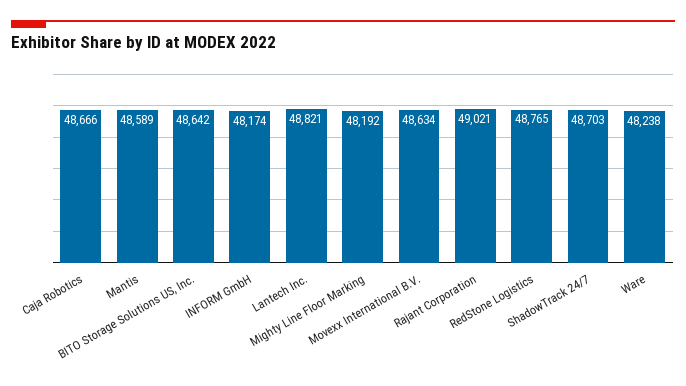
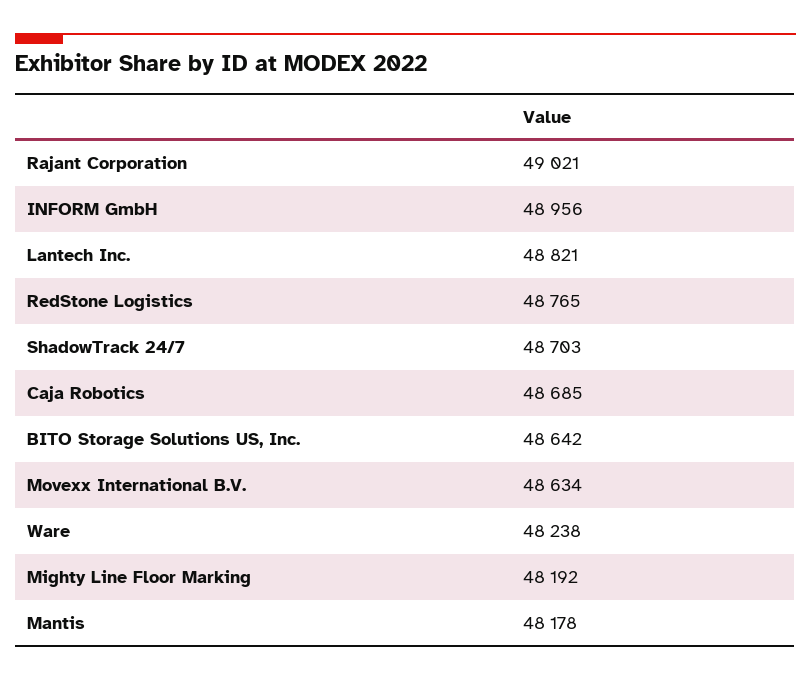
  {
-   "Caja Robotics": 48666,
+   "Caja Robotics": 48685,
-   "Mantis": 48589,
+   "Mantis": 48178,
    "BITO Storage Solutions US, Inc.": 48642,
-   "INFORM GmbH": 48174,
+   "INFORM GmbH": 48956,
    "Lantech Inc.": 48821,
    "Mighty Line Floor Marking": 48192,
    "Movexx International B.V.": 48634,
    "Rajant Corporation": 49021,
    "RedStone Logistics": 48765,
    "ShadowTrack 24/7": 48703,
    "Ware": 48238
  }

